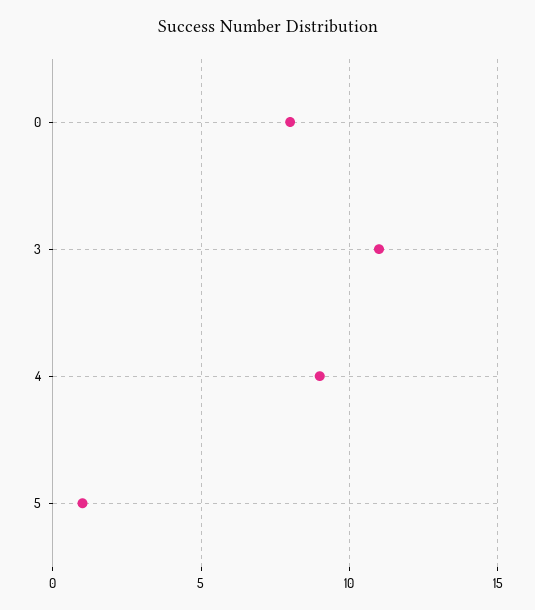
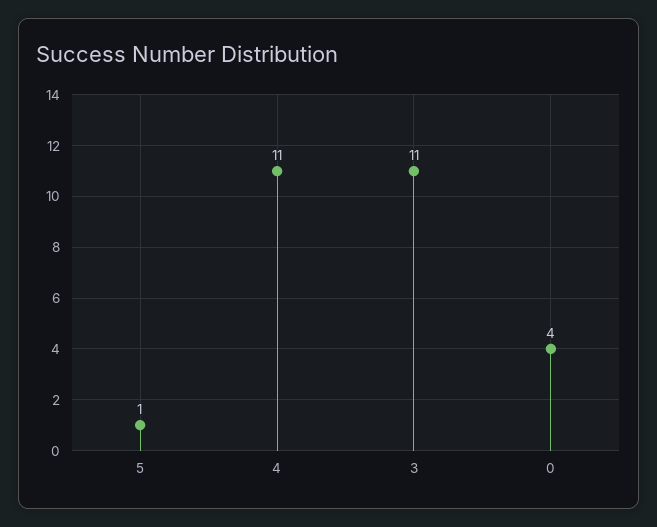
  {
-   "0": 8,
+   "0": 4,
    "3": 11,
-   "4": 9,
+   "4": 11,
    "5": 1
  }

